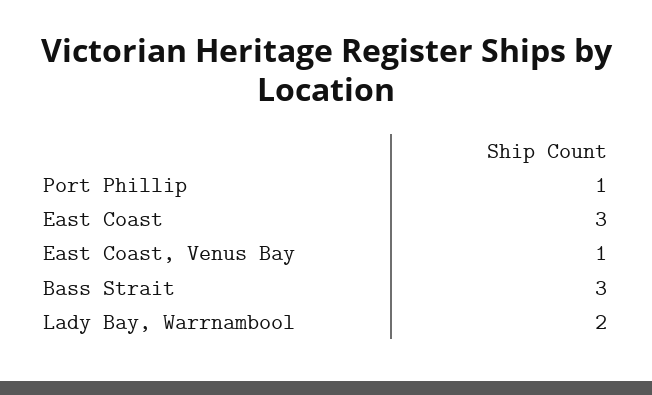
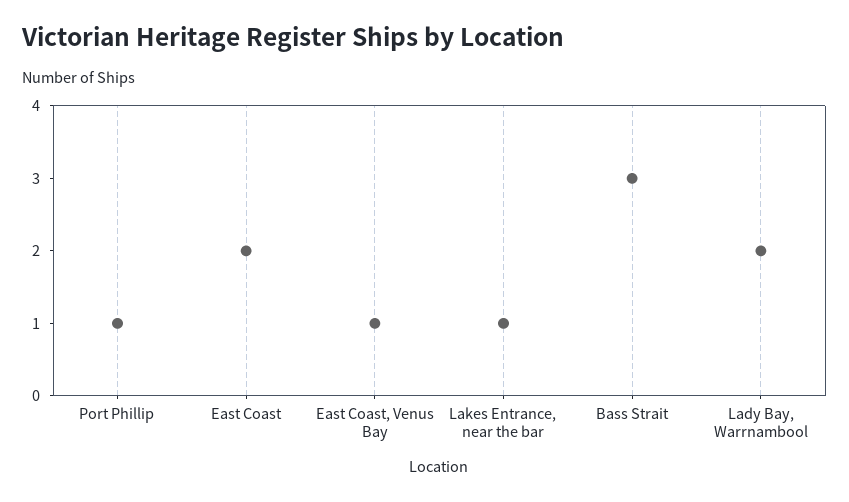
  {
    "Port Phillip": 1,
-   "East Coast": 3,
+   "East Coast": 2,
    "East Coast, Venus Bay": 1,
    "Bass Strait": 3,
-   "Lady Bay, Warrnambool": 2
+   "Lady Bay, Warrnambool": 2,
+   "Lakes Entrance, near the bar": 1
  }

